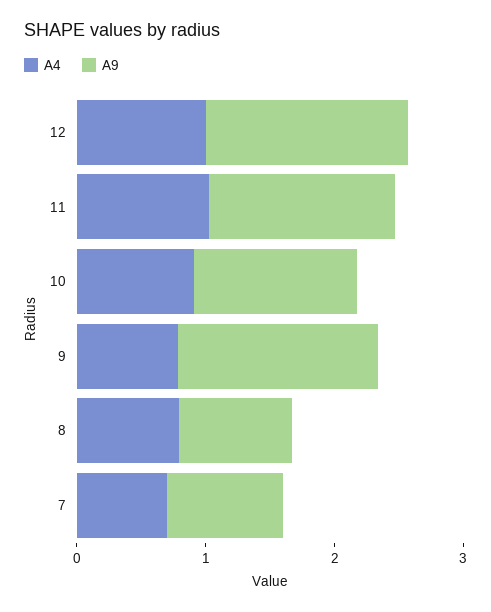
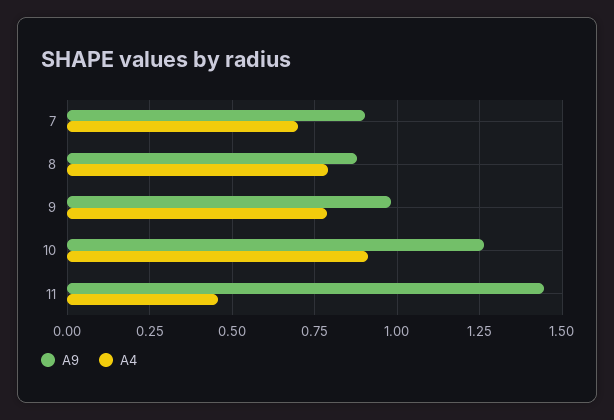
  {
    "A4": {
-     "12": 1,
-     "11": 1,
+     "11": 0.45,
      "10": 0.9,
      "9": 0.775,
      "8": 0.8,
      "7": 0.7
    },
    "A9": {
-     "12": 1.6,
      "11": 1.45,
      "10": 1.275,
-     "9": 1.6,
+     "9": 0.975,
      "8": 0.875,
      "7": 0.9
    }
  }

